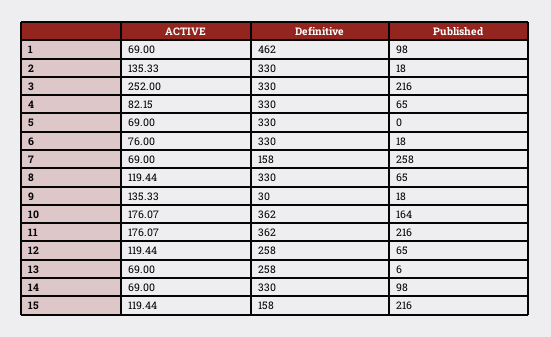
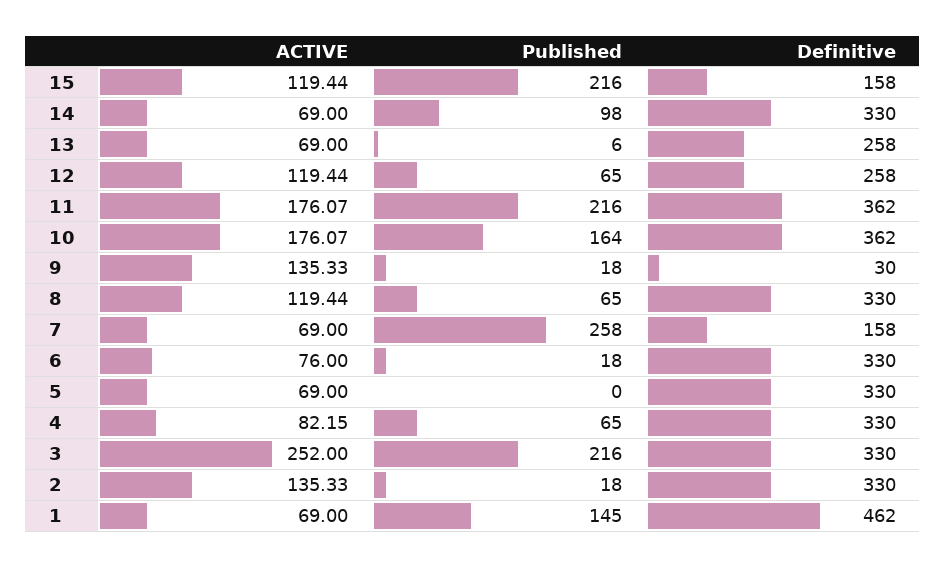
  {
    "ACTIVE": {
      "1": 69,
      "2": 135.33,
      "3": 252,
      "4": 82.15,
      "5": 69,
      "6": 76,
      "7": 69,
      "8": 119.44,
      "9": 135.33,
      "10": 176.07,
      "11": 176.07,
      "12": 119.44,
      "13": 69,
      "14": 69,
      "15": 119.44
    },
    "Definitive": {
      "1": 462,
      "2": 330,
      "3": 330,
      "4": 330,
      "5": 330,
      "6": 330,
      "7": 158,
      "8": 330,
      "9": 30,
      "10": 362,
      "11": 362,
      "12": 258,
      "13": 258,
      "14": 330,
      "15": 158
    },
    "Published": {
-     "1": 98,
+     "1": 145,
      "2": 18,
      "3": 216,
      "4": 65,
      "5": 0,
      "6": 18,
      "7": 258,
      "8": 65,
      "9": 18,
      "10": 164,
      "11": 216,
      "12": 65,
      "13": 6,
      "14": 98,
      "15": 216
    }
  }

